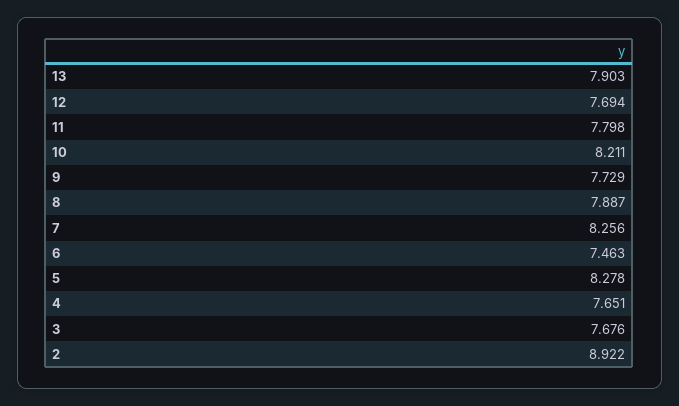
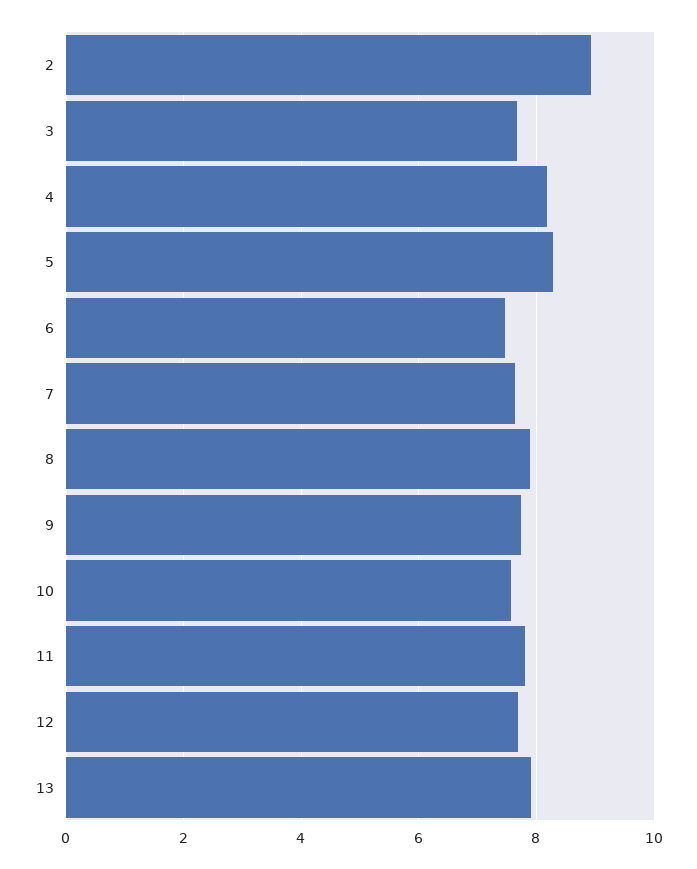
  {
    "13": 7.903,
    "12": 7.694,
    "11": 7.798,
-   "10": 8.211,
+   "10": 7.6,
    "9": 7.729,
    "8": 7.887,
-   "7": 8.256,
+   "7": 7.6,
    "6": 7.463,
    "5": 8.278,
-   "4": 7.651,
+   "4": 8.2,
    "3": 7.676,
    "2": 8.922
  }

